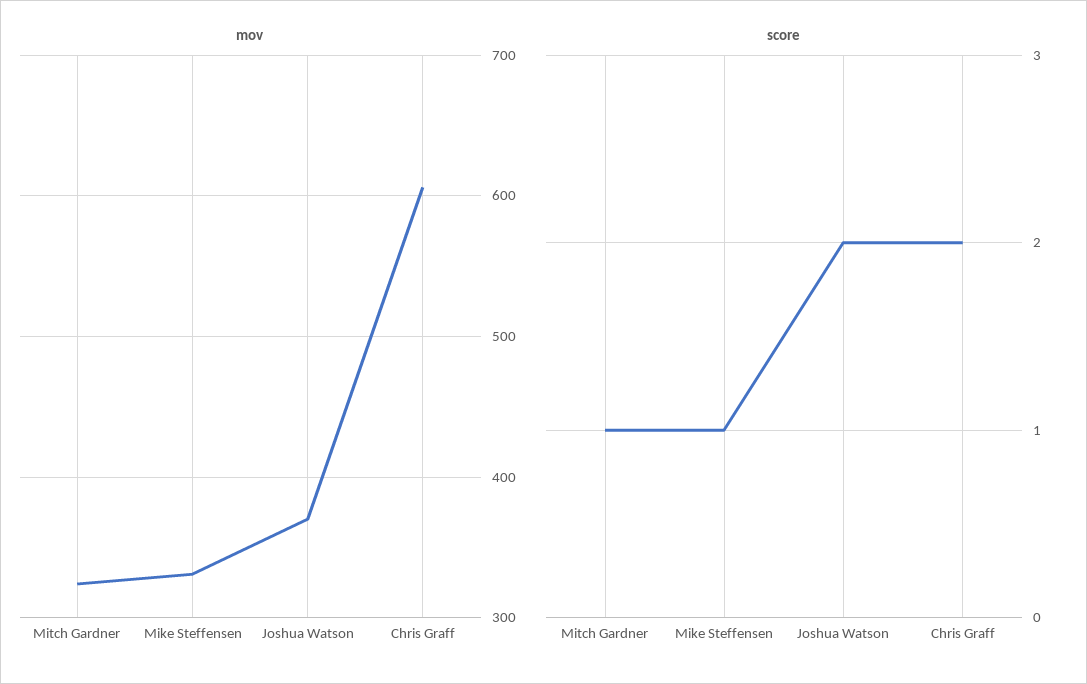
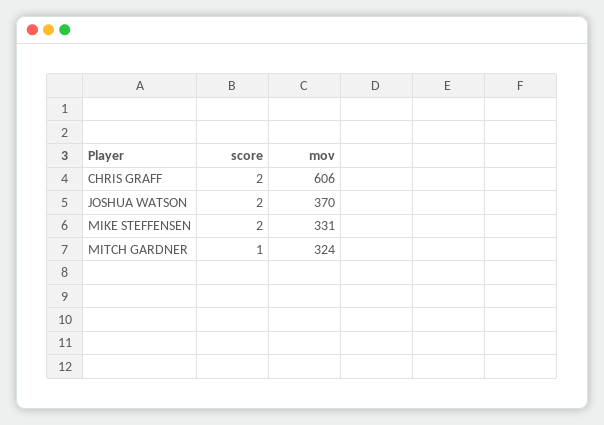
  {
    "mov": {
      "Mitch Gardner": 324,
      "Mike Steffensen": 331,
      "Joshua Watson": 370,
      "Chris Graff": 606
    },
    "score": {
      "Mitch Gardner": 1,
-     "Mike Steffensen": 1,
+     "Mike Steffensen": 2,
      "Joshua Watson": 2,
      "Chris Graff": 2
    }
  }

